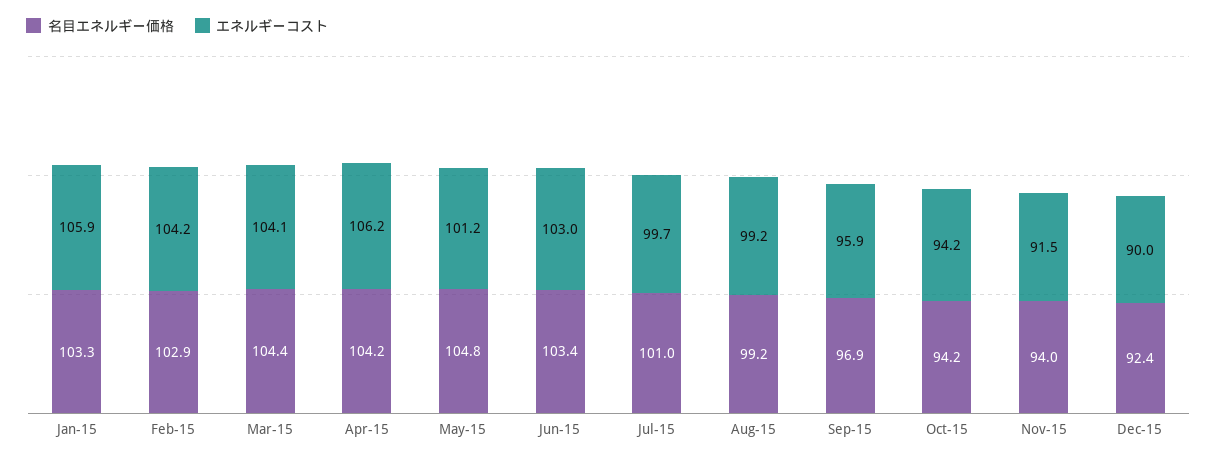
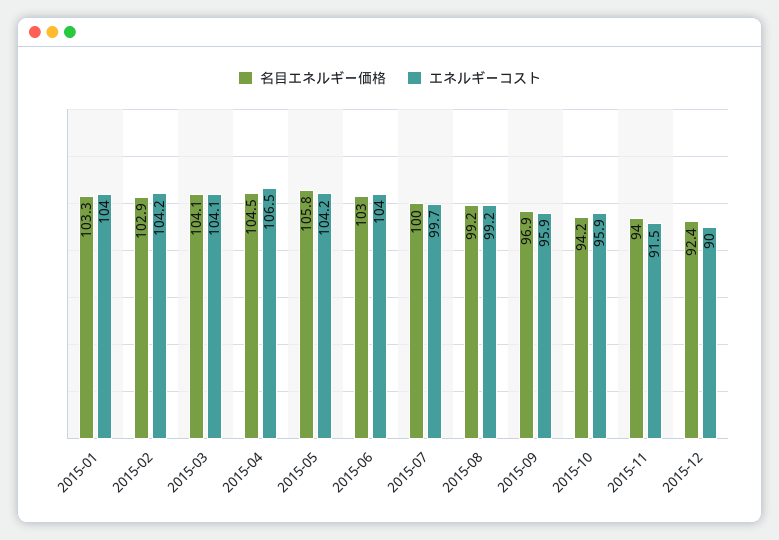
  {
    "名目エネルギー価格": {
      "Jan-15": 103.3,
      "Feb-15": 102.9,
-     "Mar-15": 104.4,
+     "Mar-15": 104.1,
-     "Apr-15": 104.2,
+     "Apr-15": 104.5,
-     "May-15": 104.8,
+     "May-15": 105.8,
-     "Jun-15": 103.4,
+     "Jun-15": 103,
-     "Jul-15": 101,
+     "Jul-15": 100,
      "Aug-15": 99.2,
      "Sep-15": 96.9,
      "Oct-15": 94.2,
      "Nov-15": 94,
      "Dec-15": 92.4
    },
    "エネルギーコスト": {
-     "Jan-15": 105.9,
+     "Jan-15": 104,
      "Feb-15": 104.2,
      "Mar-15": 104.1,
-     "Apr-15": 106.2,
+     "Apr-15": 106.5,
-     "May-15": 101.2,
+     "May-15": 104.2,
-     "Jun-15": 103,
+     "Jun-15": 104,
      "Jul-15": 99.7,
      "Aug-15": 99.2,
      "Sep-15": 95.9,
-     "Oct-15": 94.2,
+     "Oct-15": 95.9,
      "Nov-15": 91.5,
      "Dec-15": 90
    }
  }

